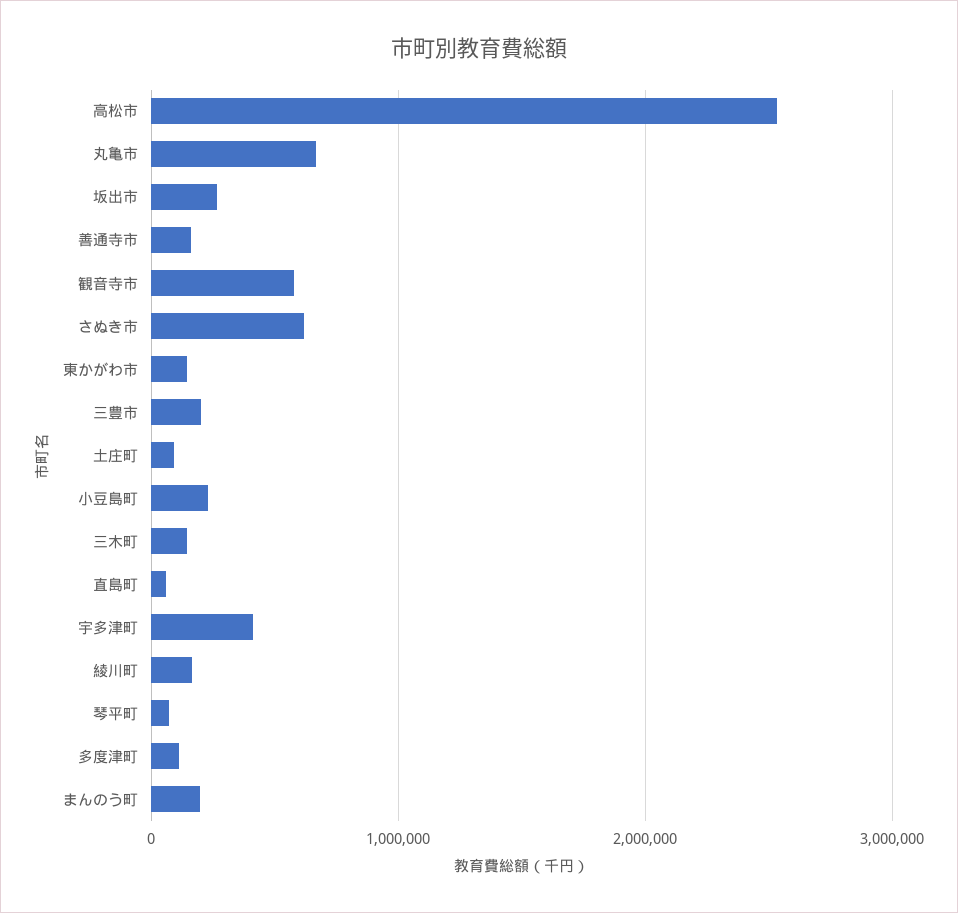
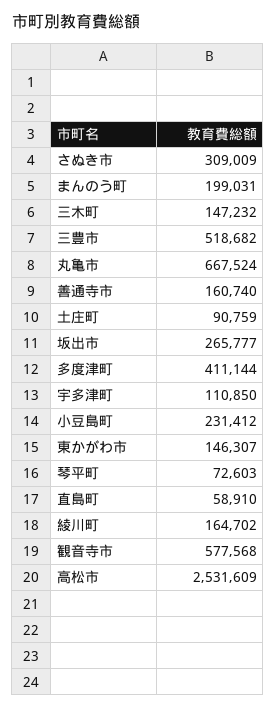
  {
    "高松市": 2531609,
    "丸亀市": 667524,
    "坂出市": 265777,
    "善通寺市": 160740,
    "観音寺市": 577568,
-   "さぬき市": 600000,
+   "さぬき市": 309009,
    "東かがわ市": 146307,
-   "三豊市": 200000,
+   "三豊市": 518682,
    "土庄町": 90759,
    "小豆島町": 231412,
    "三木町": 147232,
    "直島町": 58910,
-   "宇多津町": 400000,
+   "宇多津町": 110850,
    "綾川町": 164702,
    "琴平町": 72603,
-   "多度津町": 100000,
+   "多度津町": 411144,
    "まんのう町": 199031
  }

